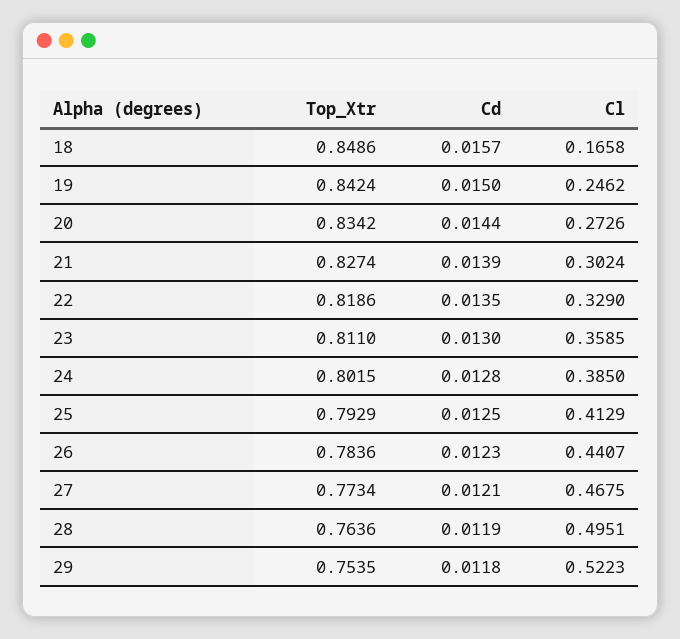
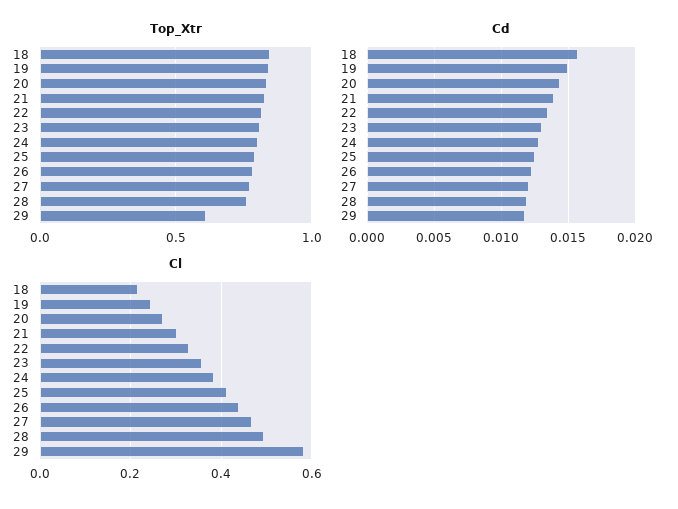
  {
    "Top_Xtr": {
      "18": 0.8486,
      "19": 0.8424,
      "20": 0.8342,
      "21": 0.8274,
      "22": 0.8186,
      "23": 0.811,
      "24": 0.8015,
      "25": 0.7929,
      "26": 0.7836,
      "27": 0.7734,
      "28": 0.7636,
-     "29": 0.7535
+     "29": 0.6
    },
    "Cd": {
      "18": 0.0157,
      "19": 0.015,
      "20": 0.0144,
      "21": 0.0139,
      "22": 0.0135,
      "23": 0.013,
      "24": 0.0128,
      "25": 0.0125,
      "26": 0.0123,
      "27": 0.0121,
      "28": 0.0119,
      "29": 0.0118
    },
    "Cl": {
-     "18": 0.1658,
+     "18": 0.22,
      "19": 0.2462,
      "20": 0.2726,
      "21": 0.3024,
      "22": 0.329,
      "23": 0.3585,
      "24": 0.385,
      "25": 0.4129,
      "26": 0.4407,
      "27": 0.4675,
      "28": 0.4951,
-     "29": 0.5223
+     "29": 0.58
    }
  }

